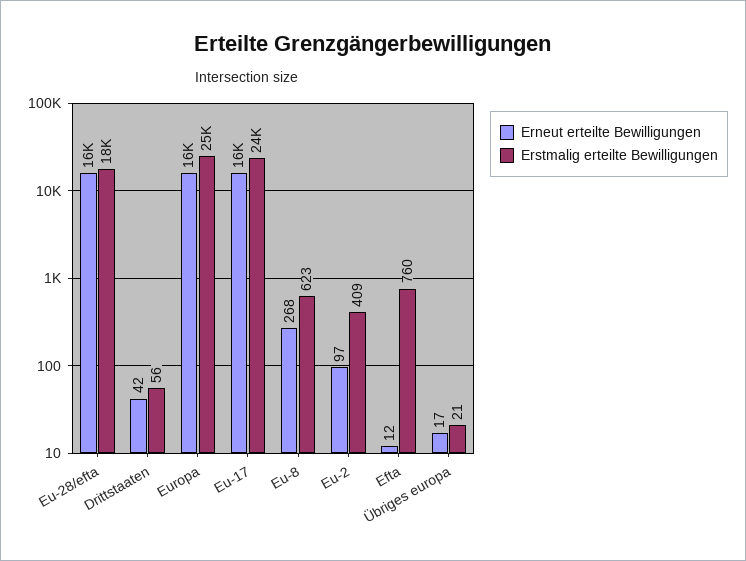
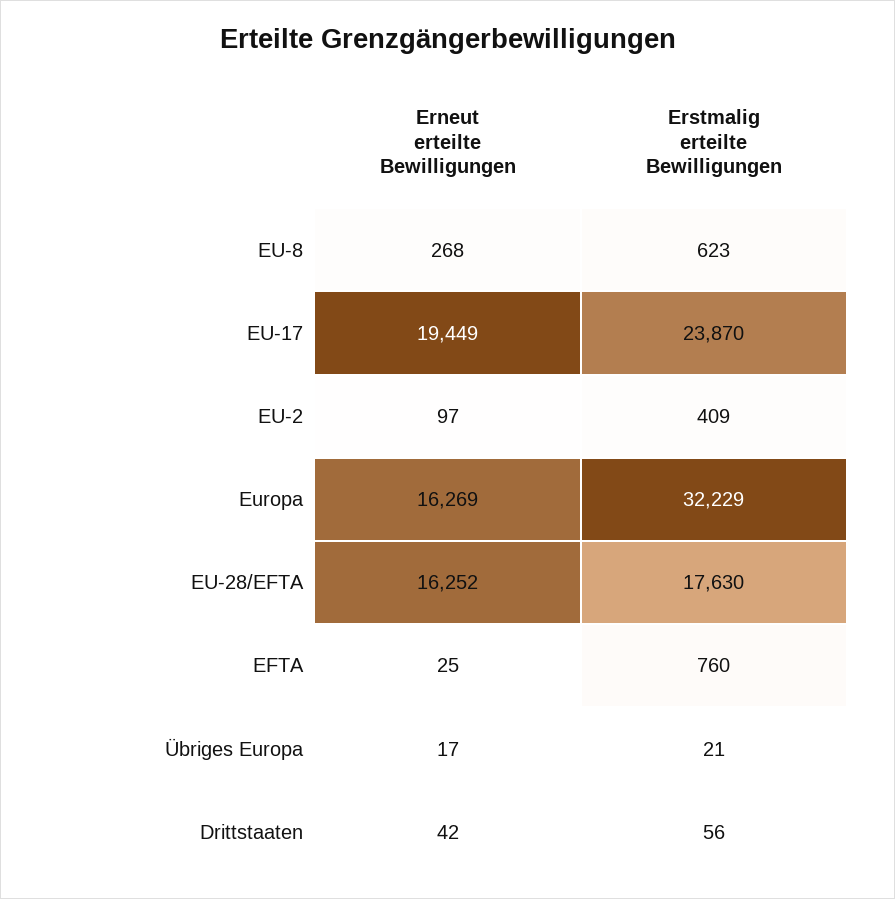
  {
    "Erneut erteilte Bewilligungen": {
      "Eu-28/efta": 16252,
      "Drittstaaten": 42,
      "Europa": 16269,
-     "Eu-17": 16000,
+     "Eu-17": 19449,
      "Eu-8": 268,
      "Eu-2": 97,
-     "Efta": 12,
+     "Efta": 25,
      "Übriges europa": 17
    },
    "Erstmalig erteilte Bewilligungen": {
      "Eu-28/efta": 17630,
      "Drittstaaten": 56,
-     "Europa": 25000,
+     "Europa": 32229,
      "Eu-17": 23870,
      "Eu-8": 623,
      "Eu-2": 409,
      "Efta": 760,
      "Übriges europa": 21
    }
  }

